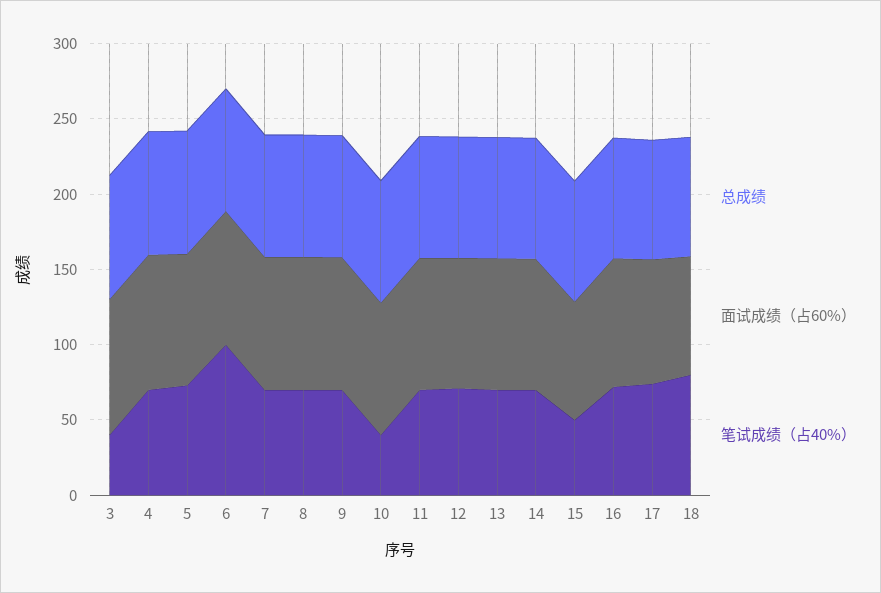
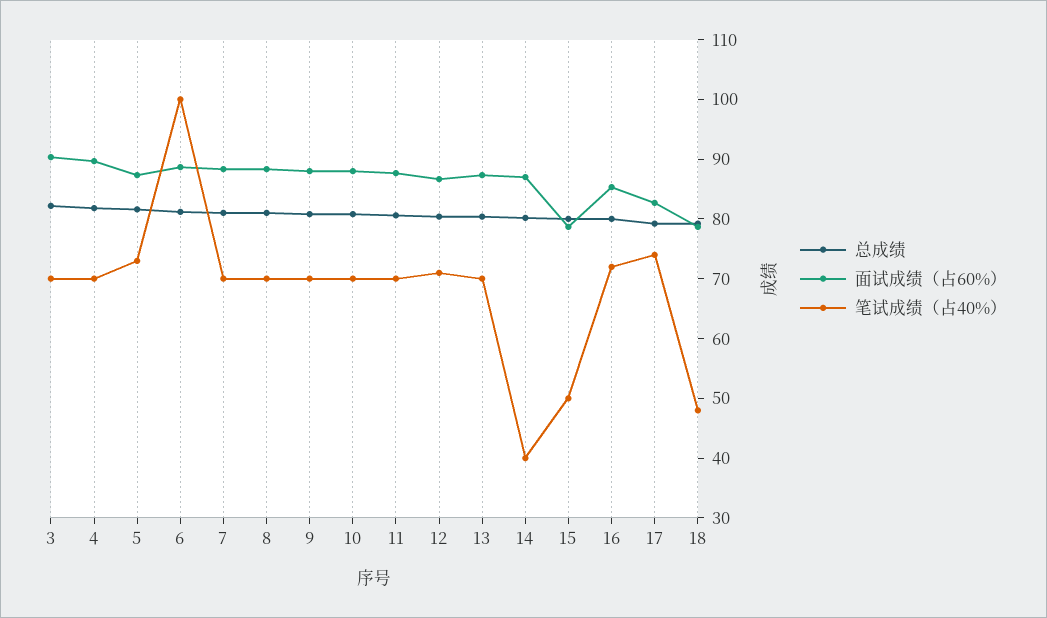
  {
    "总成绩": {
      "3": 82,
      "4": 82,
      "5": 82,
      "6": 82,
      "7": 82,
      "8": 82,
      "9": 80,
      "10": 80,
      "11": 80,
      "12": 80,
      "13": 80,
      "14": 80,
      "15": 80,
      "16": 80,
      "17": 80,
      "18": 80
    },
    "面试成绩（占60%）": {
      "3": 90,
      "4": 90,
      "5": 88,
      "6": 88,
      "7": 88,
      "8": 88,
      "9": 88,
      "10": 88,
      "11": 88,
      "12": 86,
      "13": 88,
      "14": 88,
      "15": 78,
      "16": 86,
      "17": 82,
      "18": 78
    },
    "笔试成绩（占40%）": {
-     "3": 40,
+     "3": 70,
      "4": 70,
      "5": 74,
      "6": 100,
      "7": 70,
      "8": 70,
      "9": 70,
-     "10": 40,
+     "10": 70,
      "11": 70,
      "12": 72,
      "13": 70,
-     "14": 70,
+     "14": 40,
      "15": 50,
      "16": 72,
      "17": 74,
-     "18": 80
+     "18": 48
    }
  }

